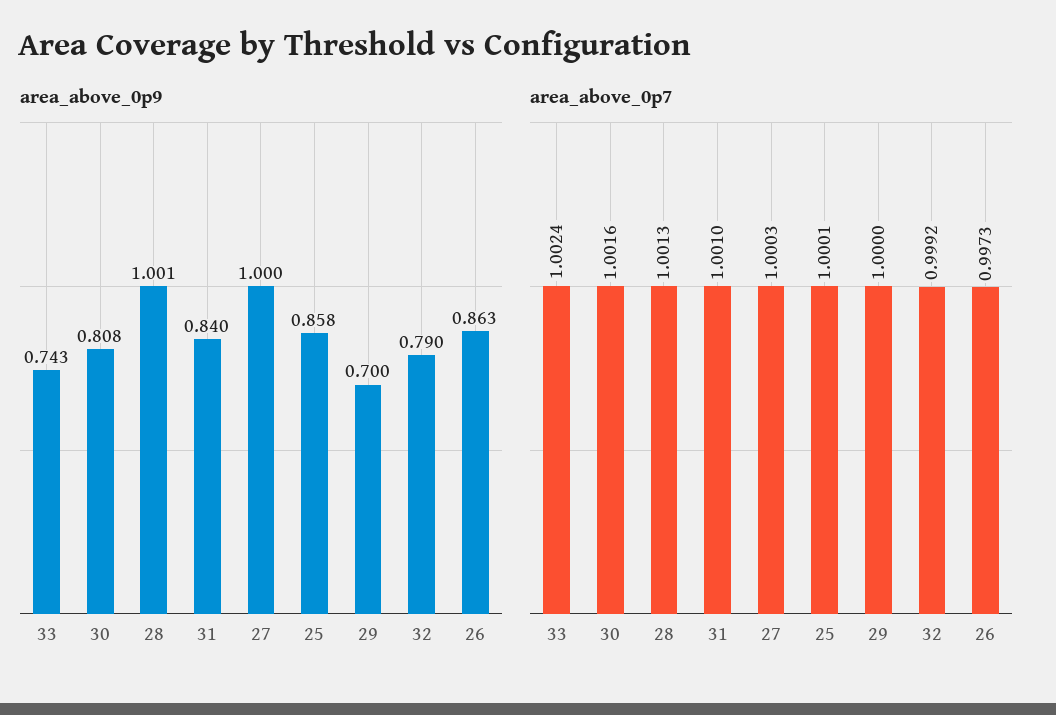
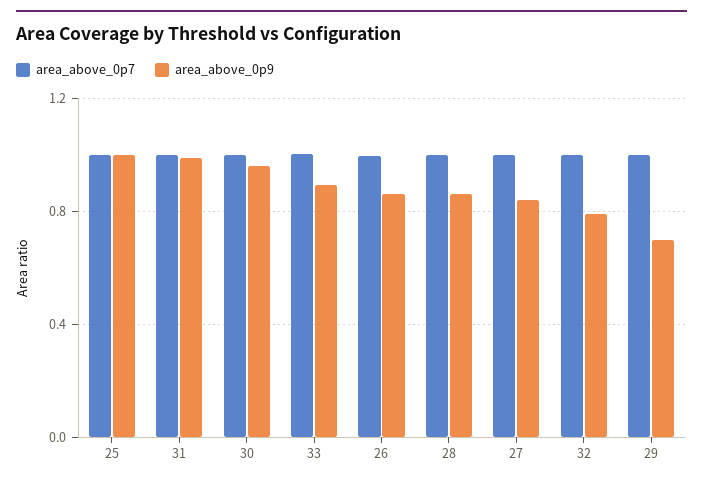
  {
    "area_above_0p9": {
-     "33": 0.743,
+     "33": 0.9,
-     "30": 0.808,
+     "30": 0.95,
-     "28": 1.001,
+     "28": 0.85,
-     "31": 0.84,
+     "31": 1,
-     "27": 1,
+     "27": 0.85,
-     "25": 0.858,
+     "25": 1,
      "29": 0.7,
      "32": 0.79,
      "26": 0.863
    },
    "area_above_0p7": {
      "33": 1.0024,
      "30": 1.0016,
      "28": 1.0013,
      "31": 1.001,
      "27": 1.0003,
      "25": 1.0001,
      "29": 1,
      "32": 0.9992,
      "26": 0.9973
    }
  }

